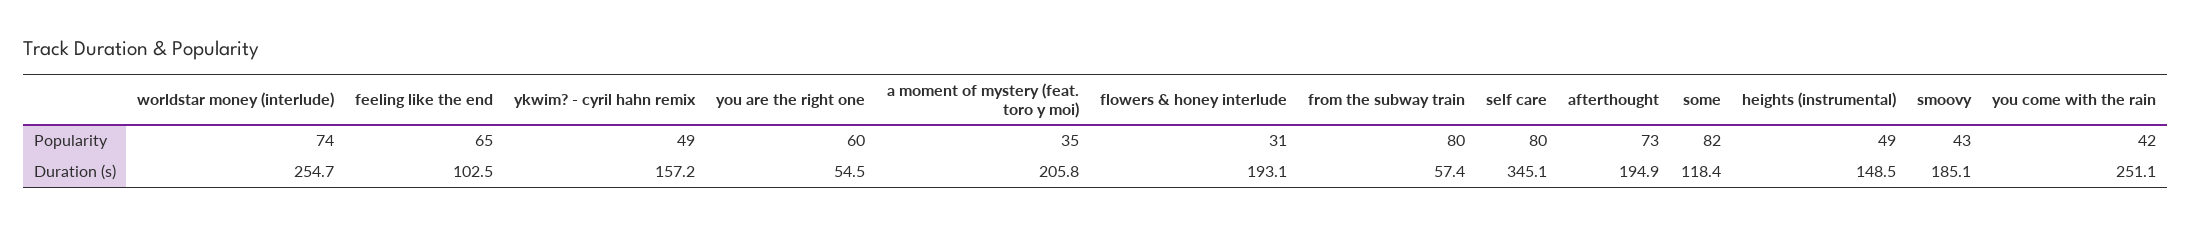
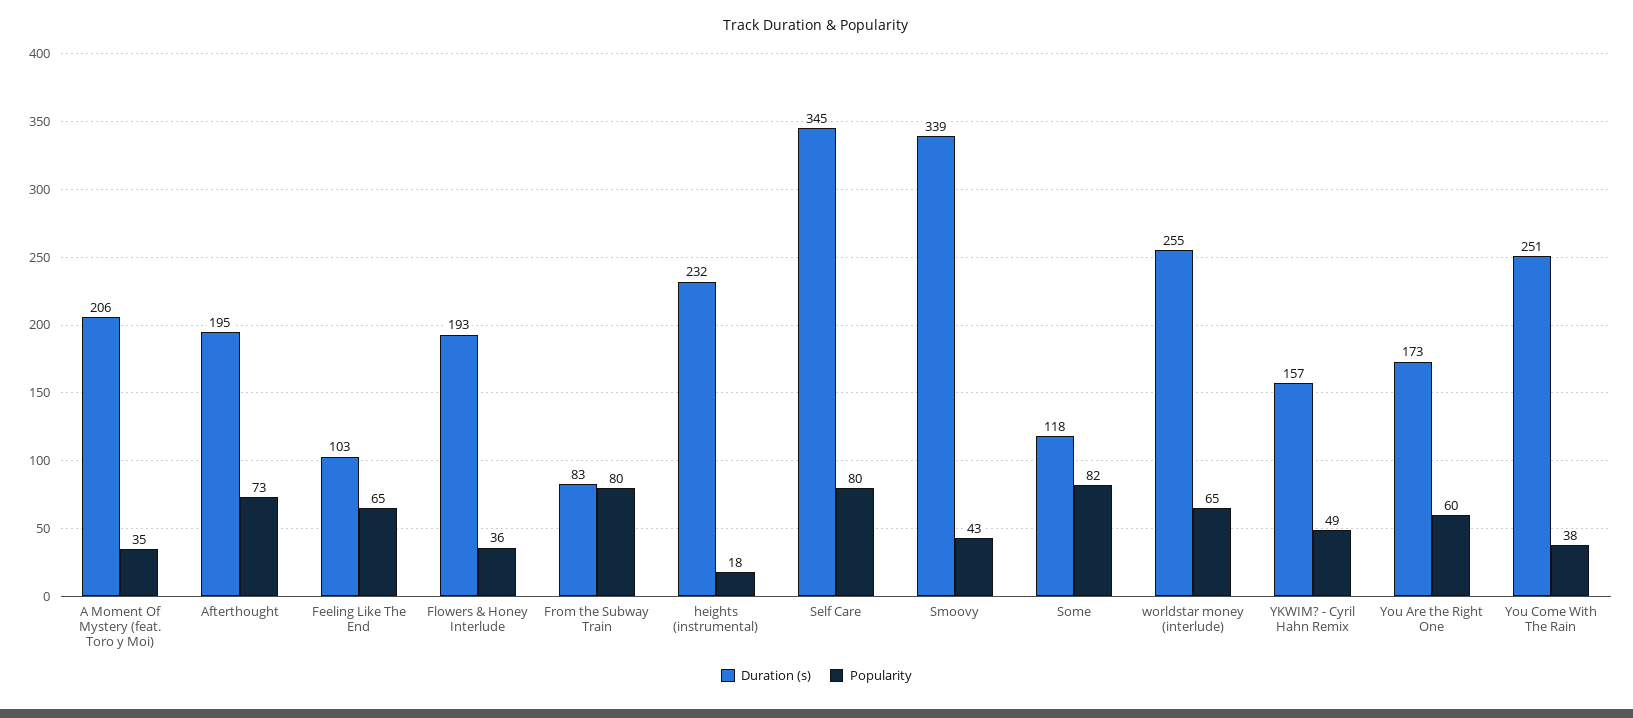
  {
    "Popularity": {
-     "worldstar money (interlude)": 74,
+     "worldstar money (interlude)": 65,
      "feeling like the end": 65,
      "ykwim? - cyril hahn remix": 49,
      "you are the right one": 60,
      "a moment of mystery (feat. toro y moi)": 35,
-     "flowers & honey interlude": 31,
+     "flowers & honey interlude": 36,
      "from the subway train": 80,
      "self care": 80,
      "afterthought": 73,
      "some": 82,
-     "heights (instrumental)": 49,
+     "heights (instrumental)": 18,
      "smoovy": 43,
-     "you come with the rain": 42
+     "you come with the rain": 38
    },
    "Duration (s)": {
      "worldstar money (interlude)": 254.7,
      "feeling like the end": 102.5,
      "ykwim? - cyril hahn remix": 157.2,
-     "you are the right one": 54.5,
+     "you are the right one": 173,
      "a moment of mystery (feat. toro y moi)": 205.8,
      "flowers & honey interlude": 193.1,
-     "from the subway train": 57.4,
+     "from the subway train": 83,
      "self care": 345.1,
      "afterthought": 194.9,
      "some": 118.4,
-     "heights (instrumental)": 148.5,
+     "heights (instrumental)": 232,
-     "smoovy": 185.1,
+     "smoovy": 339,
      "you come with the rain": 251.1
    }
  }

